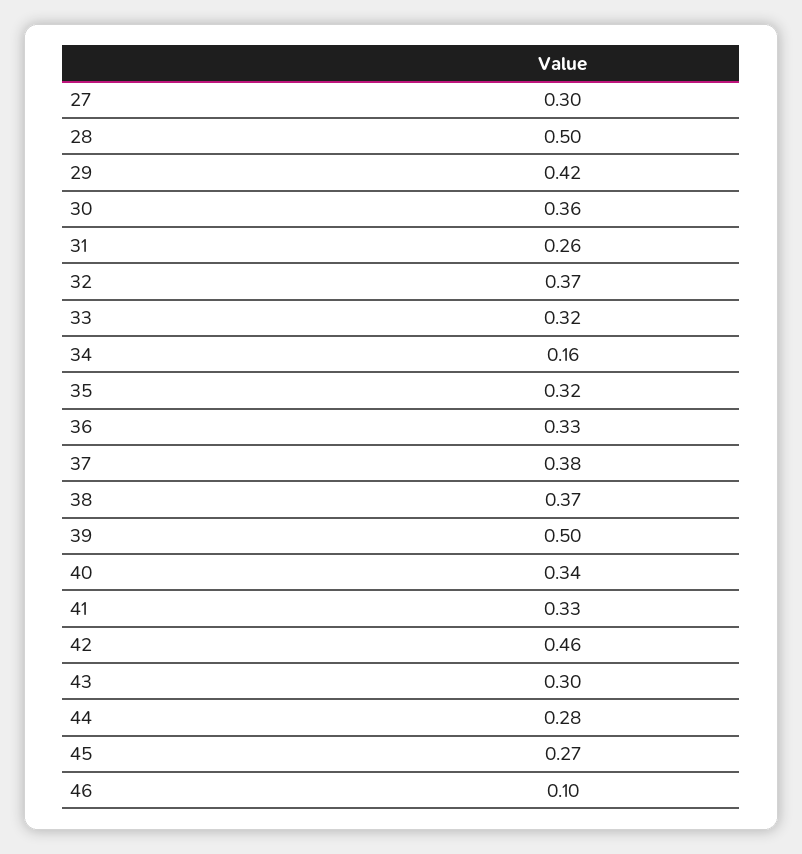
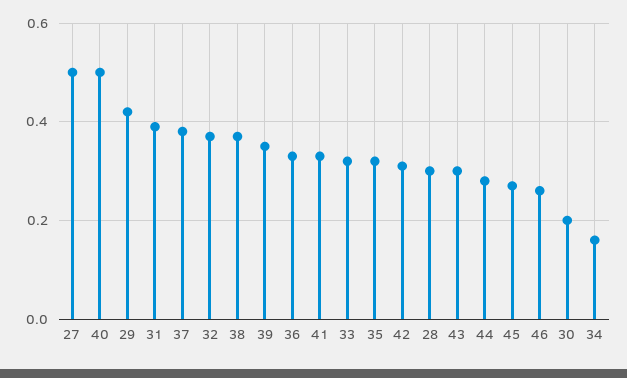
  {
-   "27": 0.3,
+   "27": 0.5,
-   "28": 0.5,
+   "28": 0.3,
    "29": 0.42,
-   "30": 0.36,
+   "30": 0.2,
-   "31": 0.26,
+   "31": 0.4,
    "32": 0.37,
    "33": 0.32,
    "34": 0.16,
    "35": 0.32,
    "36": 0.33,
    "37": 0.38,
    "38": 0.37,
-   "39": 0.5,
+   "39": 0.35,
-   "40": 0.34,
+   "40": 0.5,
    "41": 0.33,
-   "42": 0.46,
+   "42": 0.3,
    "43": 0.3,
    "44": 0.28,
    "45": 0.27,
-   "46": 0.1
+   "46": 0.25
  }

